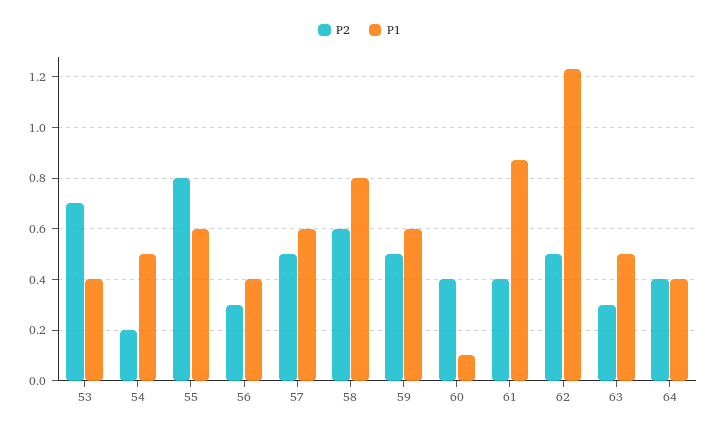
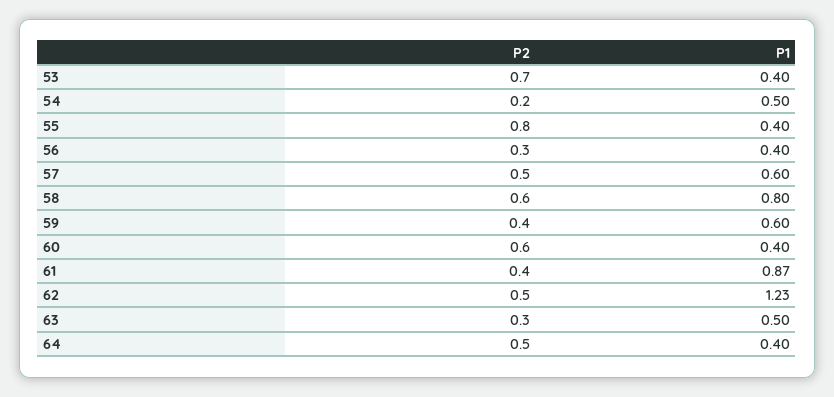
  {
    "P2": {
      "53": 0.7,
      "54": 0.2,
      "55": 0.8,
      "56": 0.3,
      "57": 0.5,
      "58": 0.6,
-     "59": 0.5,
+     "59": 0.4,
-     "60": 0.4,
+     "60": 0.6,
      "61": 0.4,
      "62": 0.5,
      "63": 0.3,
-     "64": 0.4
+     "64": 0.5
    },
    "P1": {
      "53": 0.4,
      "54": 0.5,
-     "55": 0.6,
+     "55": 0.4,
      "56": 0.4,
      "57": 0.6,
      "58": 0.8,
      "59": 0.6,
-     "60": 0.1,
+     "60": 0.4,
      "61": 0.87,
      "62": 1.23,
      "63": 0.5,
      "64": 0.4
    }
  }

